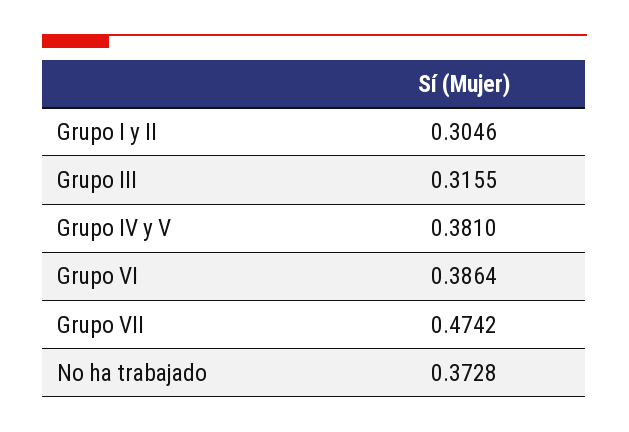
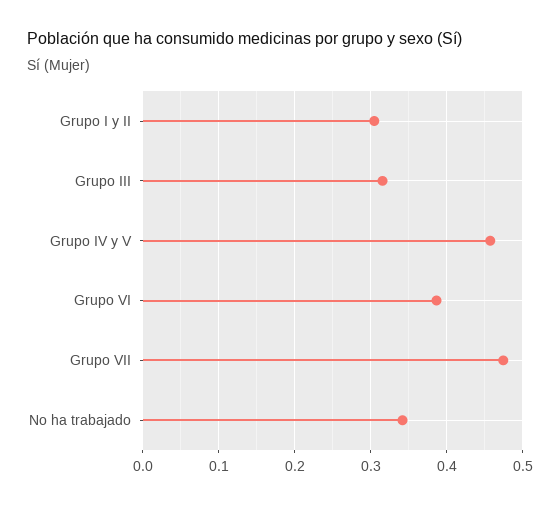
  {
    "Grupo I y II": 0.3046,
    "Grupo III": 0.3155,
-   "Grupo IV y V": 0.381,
+   "Grupo IV y V": 0.46,
    "Grupo VI": 0.3864,
    "Grupo VII": 0.4742,
-   "No ha trabajado": 0.3728
+   "No ha trabajado": 0.34
  }

